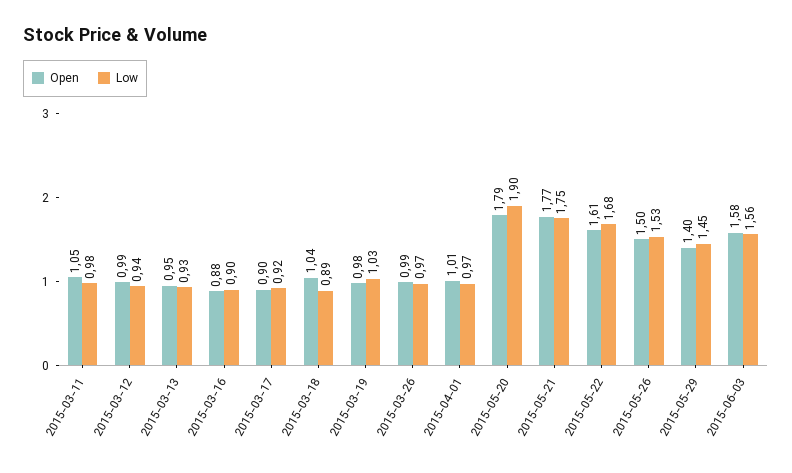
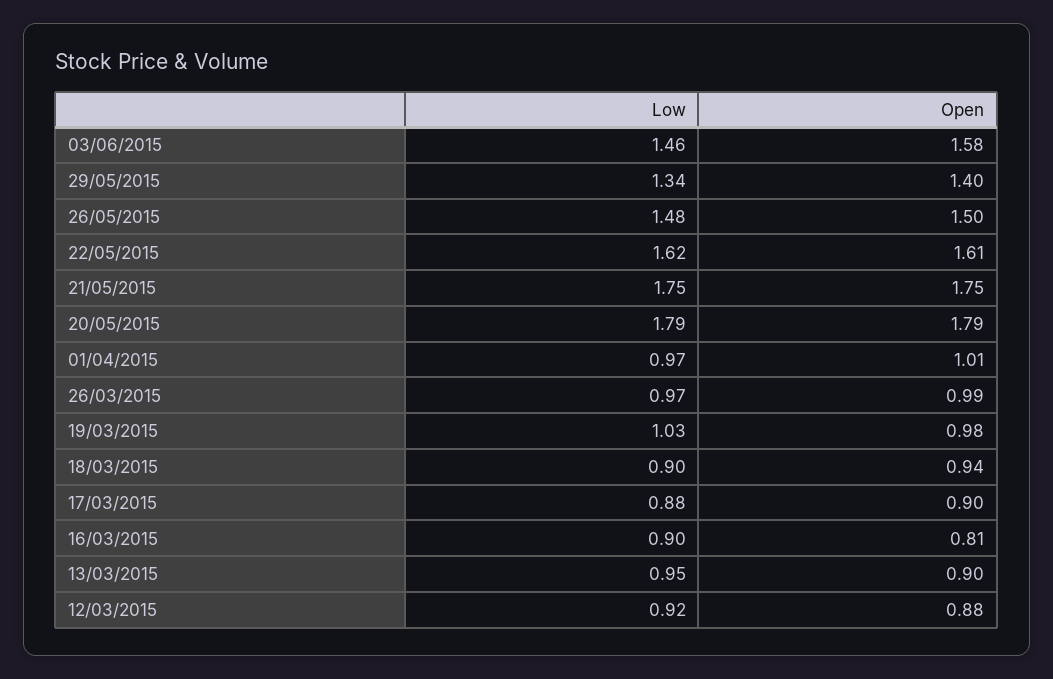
  {
    "Open": {
-     "2015-03-11": 1.05,
-     "2015-03-12": 0.99,
+     "2015-03-12": 0.88,
-     "2015-03-13": 0.95,
+     "2015-03-13": 0.9,
-     "2015-03-16": 0.88,
+     "2015-03-16": 0.81,
      "2015-03-17": 0.9,
-     "2015-03-18": 1.04,
+     "2015-03-18": 0.94,
      "2015-03-19": 0.98,
      "2015-03-26": 0.99,
      "2015-04-01": 1.01,
      "2015-05-20": 1.79,
-     "2015-05-21": 1.77,
+     "2015-05-21": 1.75,
      "2015-05-22": 1.61,
      "2015-05-26": 1.5,
      "2015-05-29": 1.4,
      "2015-06-03": 1.58
    },
    "Low": {
-     "2015-03-11": 0.98,
-     "2015-03-12": 0.94,
+     "2015-03-12": 0.92,
-     "2015-03-13": 0.93,
+     "2015-03-13": 0.95,
      "2015-03-16": 0.9,
-     "2015-03-17": 0.92,
+     "2015-03-17": 0.88,
-     "2015-03-18": 0.89,
+     "2015-03-18": 0.9,
      "2015-03-19": 1.03,
      "2015-03-26": 0.97,
      "2015-04-01": 0.97,
-     "2015-05-20": 1.9,
+     "2015-05-20": 1.79,
      "2015-05-21": 1.75,
-     "2015-05-22": 1.68,
+     "2015-05-22": 1.62,
-     "2015-05-26": 1.53,
+     "2015-05-26": 1.48,
-     "2015-05-29": 1.45,
+     "2015-05-29": 1.34,
-     "2015-06-03": 1.56
+     "2015-06-03": 1.46
    }
  }

